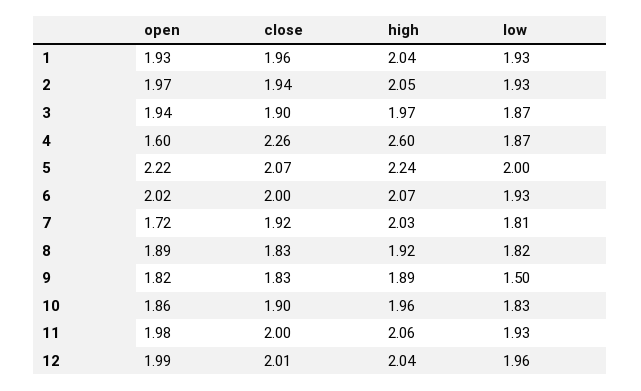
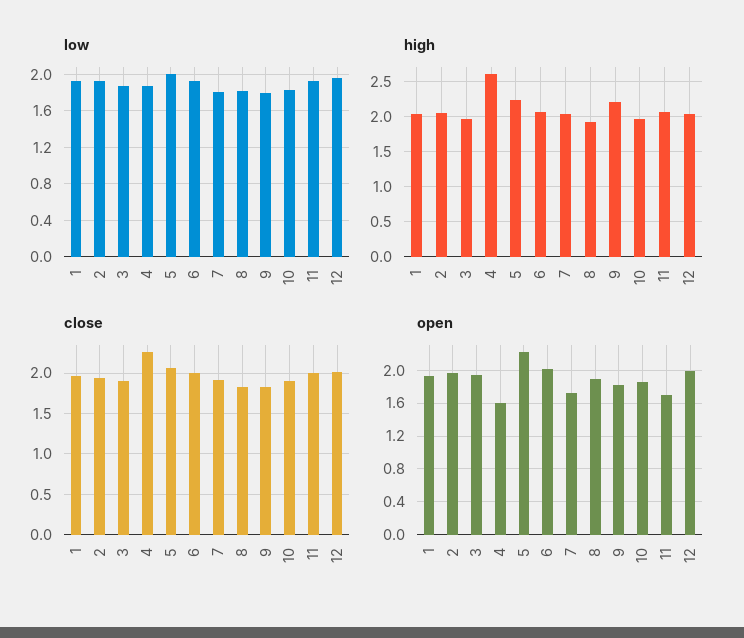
  {
    "open": {
      "1": 1.93,
      "2": 1.97,
      "3": 1.94,
      "4": 1.6,
      "5": 2.22,
      "6": 2.02,
      "7": 1.72,
      "8": 1.89,
      "9": 1.82,
      "10": 1.86,
-     "11": 1.98,
+     "11": 1.7,
      "12": 1.99
    },
    "close": {
      "1": 1.96,
      "2": 1.94,
      "3": 1.9,
      "4": 2.26,
      "5": 2.07,
      "6": 2,
      "7": 1.92,
      "8": 1.83,
      "9": 1.83,
      "10": 1.9,
      "11": 2,
      "12": 2.01
    },
    "high": {
      "1": 2.04,
      "2": 2.05,
      "3": 1.97,
      "4": 2.6,
      "5": 2.24,
      "6": 2.07,
      "7": 2.03,
      "8": 1.92,
-     "9": 1.89,
+     "9": 2.2,
      "10": 1.96,
      "11": 2.06,
      "12": 2.04
    },
    "low": {
      "1": 1.93,
      "2": 1.93,
      "3": 1.87,
      "4": 1.87,
      "5": 2,
      "6": 1.93,
      "7": 1.81,
      "8": 1.82,
-     "9": 1.5,
+     "9": 1.8,
      "10": 1.83,
      "11": 1.93,
      "12": 1.96
    }
  }

